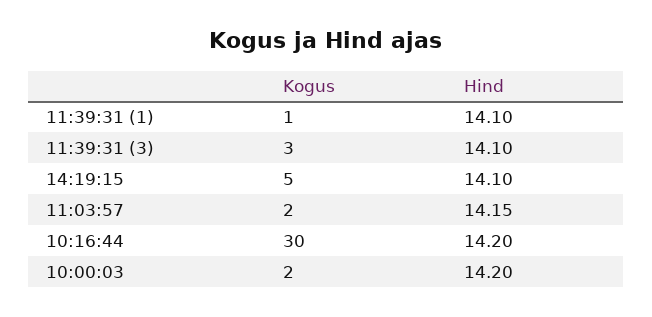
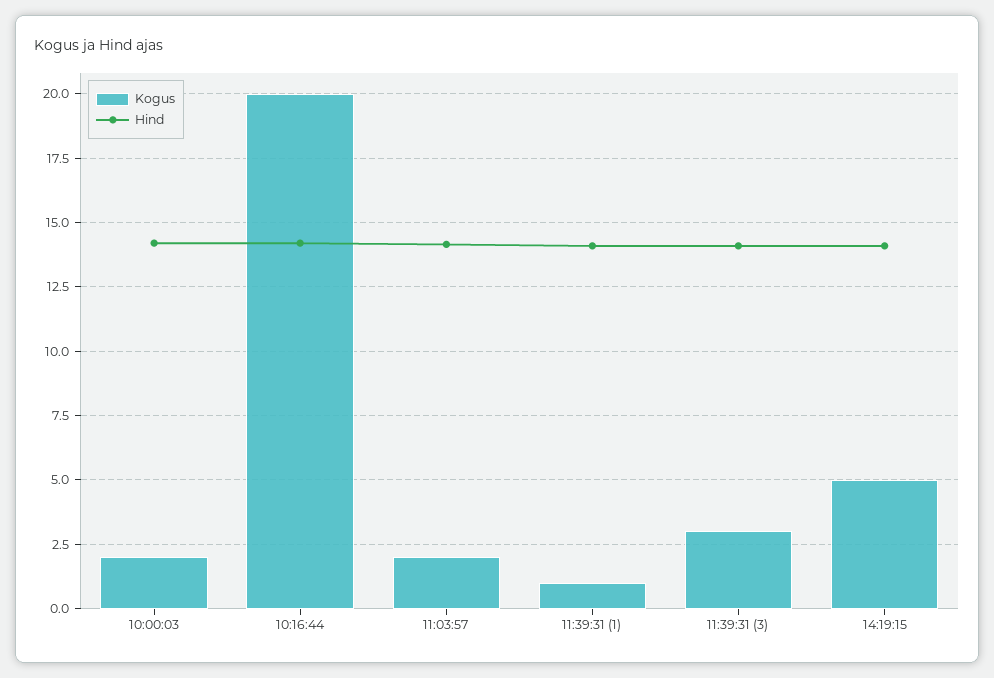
  {
    "Kogus": {
      "11:39:31 (1)": 1,
      "11:39:31 (3)": 3,
      "14:19:15": 5,
      "11:03:57": 2,
-     "10:16:44": 30,
+     "10:16:44": 20,
      "10:00:03": 2
    },
    "Hind": {
      "11:39:31 (1)": 14.1,
      "11:39:31 (3)": 14.1,
      "14:19:15": 14.1,
      "11:03:57": 14.15,
      "10:16:44": 14.2,
      "10:00:03": 14.2
    }
  }

